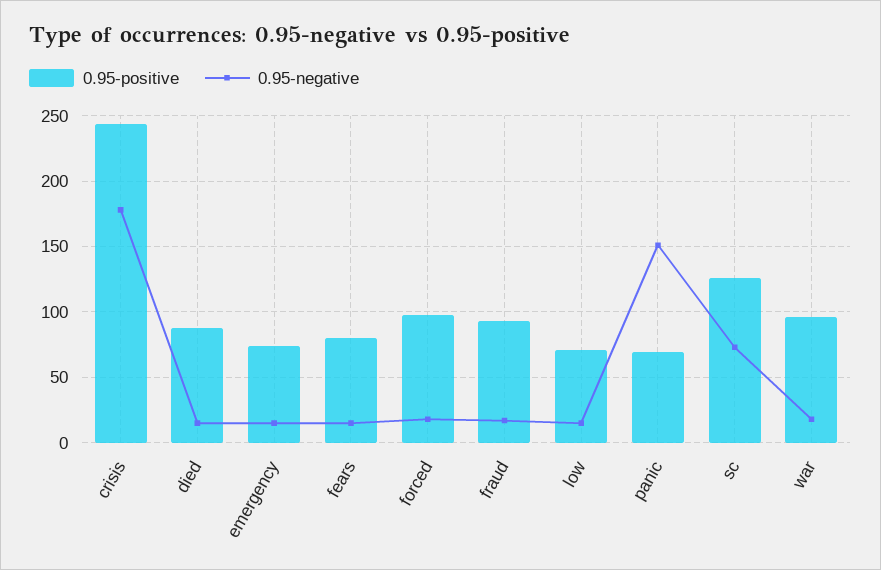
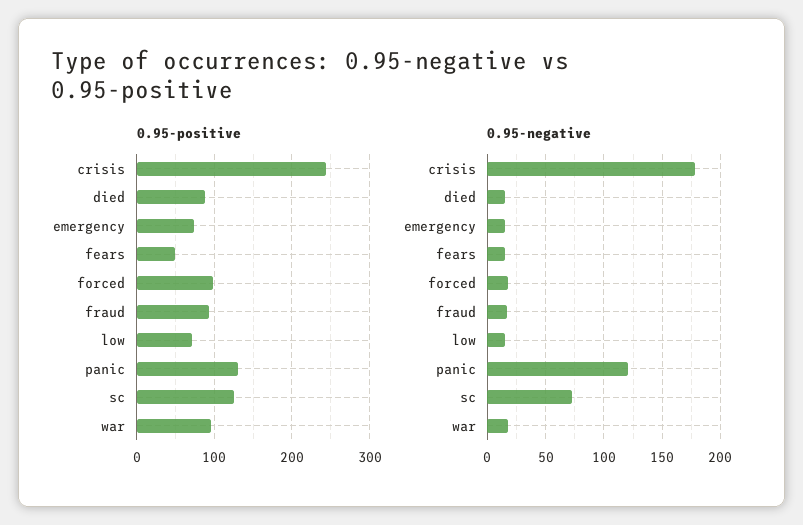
  {
    "0.95-positive": {
      "crisis": 245,
      "died": 90,
      "emergency": 75,
-     "fears": 80,
+     "fears": 50,
      "forced": 100,
      "fraud": 95,
      "low": 70,
-     "panic": 70,
+     "panic": 130,
      "sc": 125,
      "war": 95
    },
    "0.95-negative": {
      "crisis": 180,
      "died": 15,
      "emergency": 15,
      "fears": 15,
      "forced": 20,
      "fraud": 15,
      "low": 15,
-     "panic": 150,
+     "panic": 120,
      "sc": 75,
      "war": 20
    }
  }

